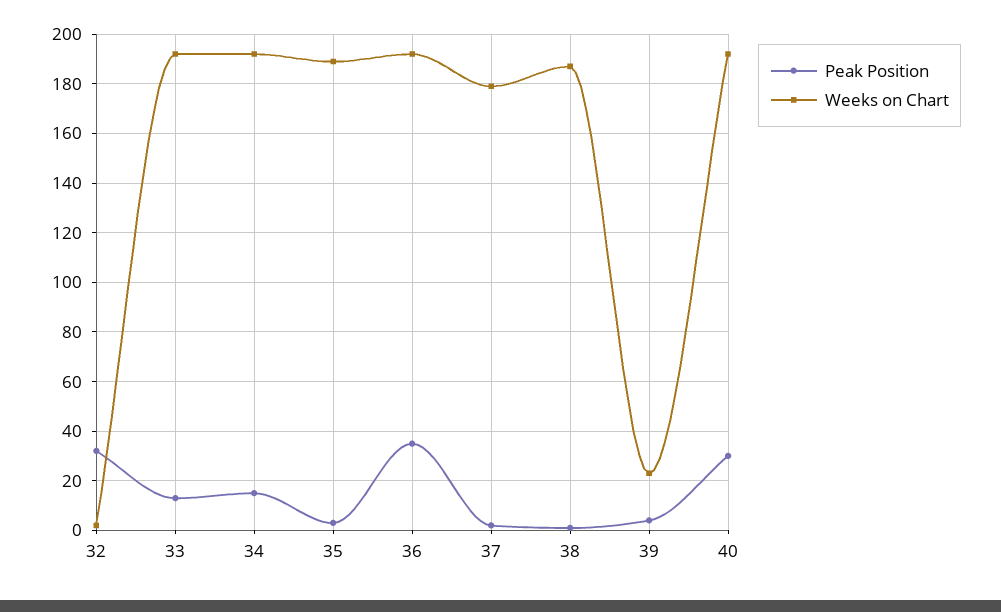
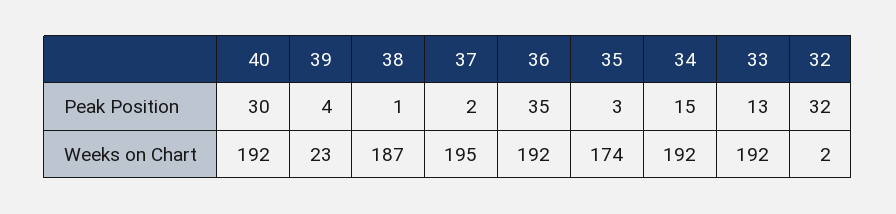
  {
    "Peak Position": {
      "32": 32,
      "33": 13,
      "34": 15,
      "35": 3,
      "36": 35,
      "37": 2,
      "38": 1,
      "39": 4,
      "40": 30
    },
    "Weeks on Chart": {
      "32": 2,
      "33": 192,
      "34": 192,
-     "35": 190,
+     "35": 174,
      "36": 192,
-     "37": 180,
+     "37": 195,
      "38": 187,
      "39": 23,
      "40": 192
    }
  }

